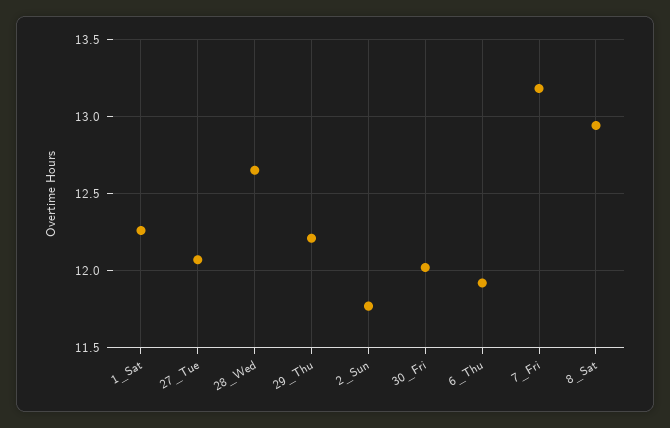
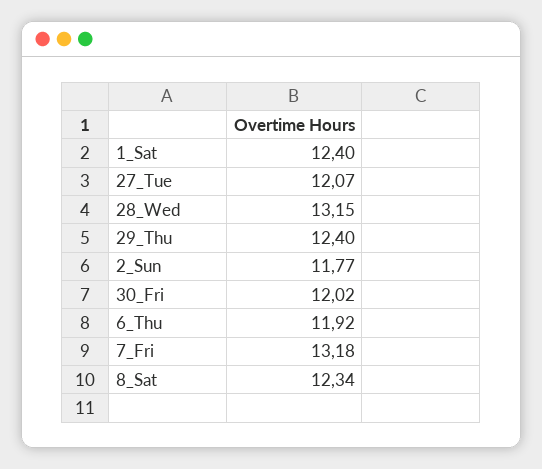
  {
-   "1_Sat": 12.25,
+   "1_Sat": 12.4,
    "27_Tue": 12.07,
-   "28_Wed": 12.65,
+   "28_Wed": 13.15,
-   "29_Thu": 12.2,
+   "29_Thu": 12.4,
    "2_Sun": 11.77,
    "30_Fri": 12.02,
    "6_Thu": 11.92,
    "7_Fri": 13.18,
-   "8_Sat": 12.95
+   "8_Sat": 12.34
  }

